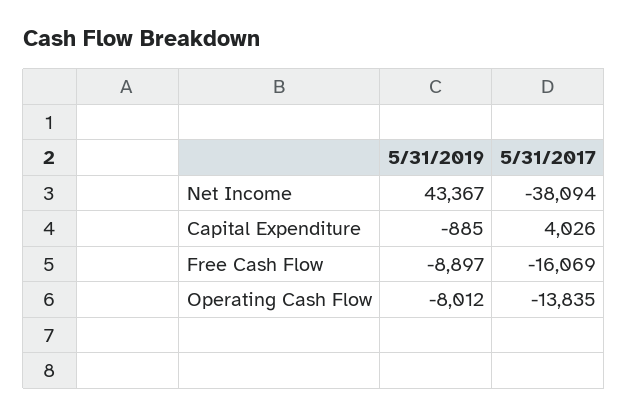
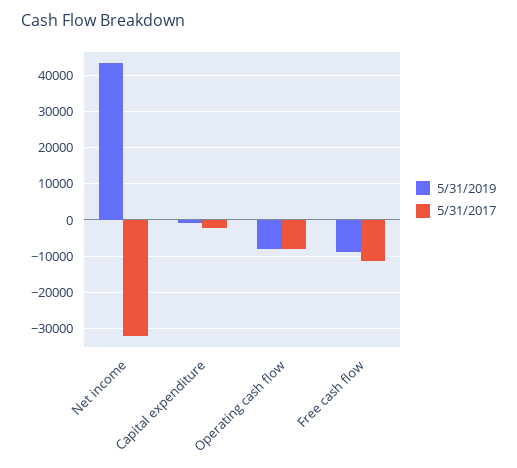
  {
    "5/31/2019": {
      "Net Income": 43367,
      "Capital Expenditure": -885,
      "Free Cash Flow": -8897,
      "Operating Cash Flow": -8012
    },
    "5/31/2017": {
-     "Net Income": -38094,
+     "Net Income": -32000,
-     "Capital Expenditure": 4026,
+     "Capital Expenditure": -2000,
-     "Free Cash Flow": -16069,
+     "Free Cash Flow": -12000,
-     "Operating Cash Flow": -13835
+     "Operating Cash Flow": -8000
    }
  }

